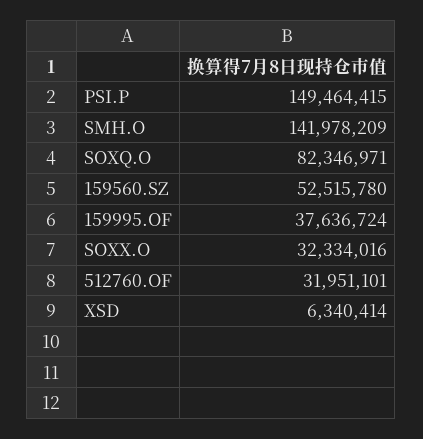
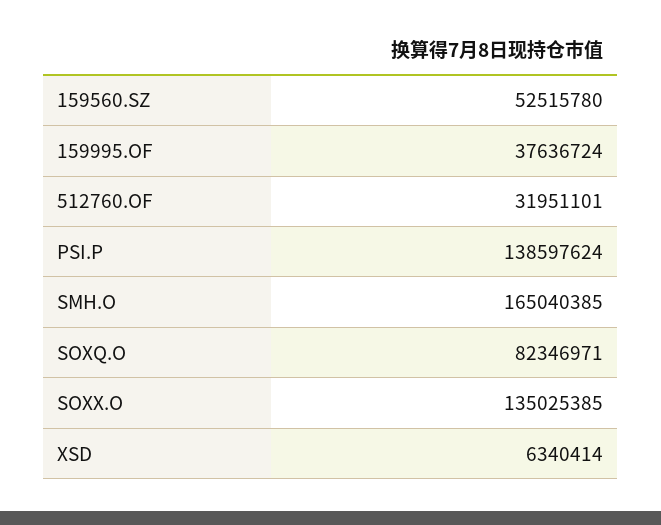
  {
-   "PSI.P": 149464415,
+   "PSI.P": 138597624,
-   "SMH.O": 141978209,
+   "SMH.O": 165040385,
    "SOXQ.O": 82346971,
    "159560.SZ": 52515780,
    "159995.OF": 37636724,
-   "SOXX.O": 32334016,
+   "SOXX.O": 135025385,
    "512760.OF": 31951101,
    "XSD": 6340414
  }

